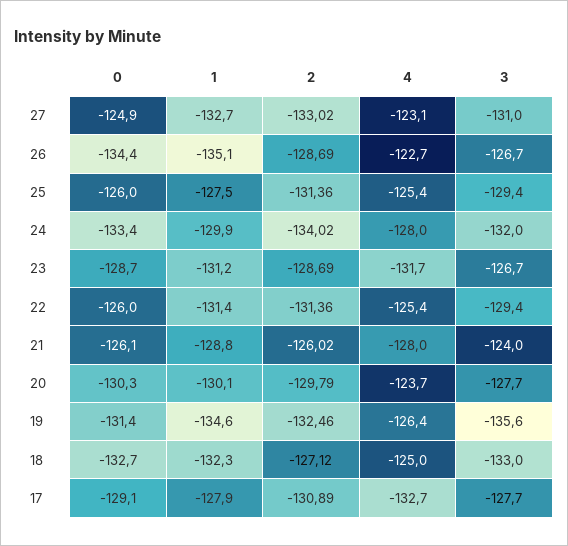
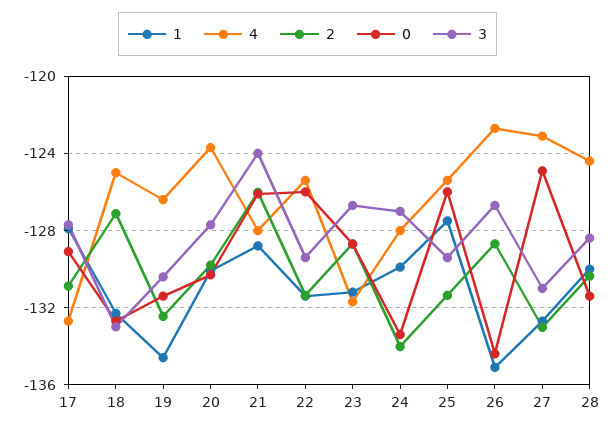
  {
    "0": {
      "27": -124.9,
      "26": -134.4,
      "25": -126,
      "24": -133.4,
      "23": -128.7,
      "22": -126,
      "21": -126.1,
      "20": -130.3,
      "19": -131.4,
      "18": -132.7,
-     "17": -129.1
+     "17": -129.1,
+     "28": -131.5
    },
    "1": {
      "27": -132.7,
      "26": -135.1,
      "25": -127.5,
      "24": -129.9,
      "23": -131.2,
      "22": -131.4,
      "21": -128.8,
      "20": -130.1,
      "19": -134.6,
      "18": -132.3,
-     "17": -127.9
+     "17": -127.9,
+     "28": -130
    },
    "2": {
      "27": -133.02,
      "26": -128.69,
      "25": -131.36,
      "24": -134.02,
      "23": -128.69,
      "22": -131.36,
      "21": -126.02,
      "20": -129.79,
      "19": -132.46,
      "18": -127.12,
-     "17": -130.89
+     "17": -130.89,
+     "28": -130.5
    },
    "4": {
      "27": -123.1,
      "26": -122.7,
      "25": -125.4,
      "24": -128,
      "23": -131.7,
      "22": -125.4,
      "21": -128,
      "20": -123.7,
      "19": -126.4,
      "18": -125,
-     "17": -132.7
+     "17": -132.7,
+     "28": -124.5
    },
    "3": {
      "27": -131,
      "26": -126.7,
      "25": -129.4,
-     "24": -132,
+     "24": -127,
      "23": -126.7,
      "22": -129.4,
      "21": -124,
      "20": -127.7,
-     "19": -135.6,
+     "19": -130.5,
      "18": -133,
-     "17": -127.7
+     "17": -127.7,
+     "28": -128.5
    }
  }

